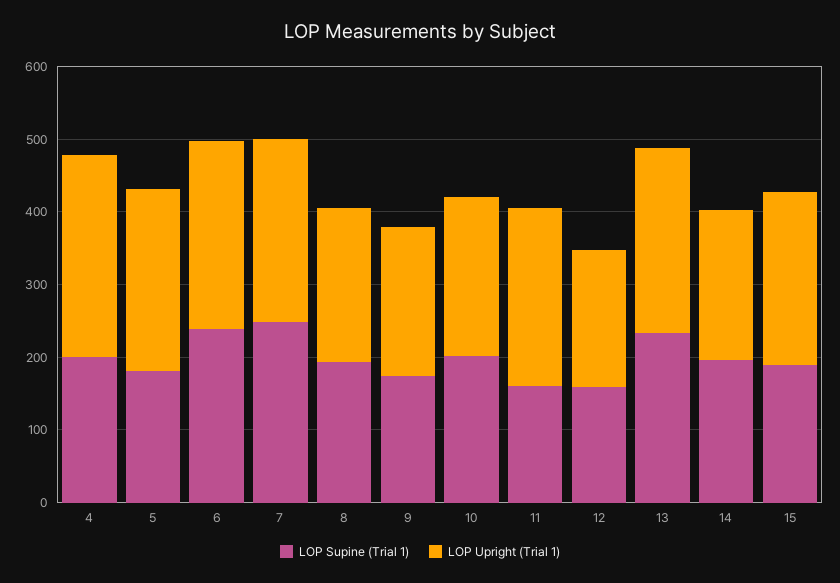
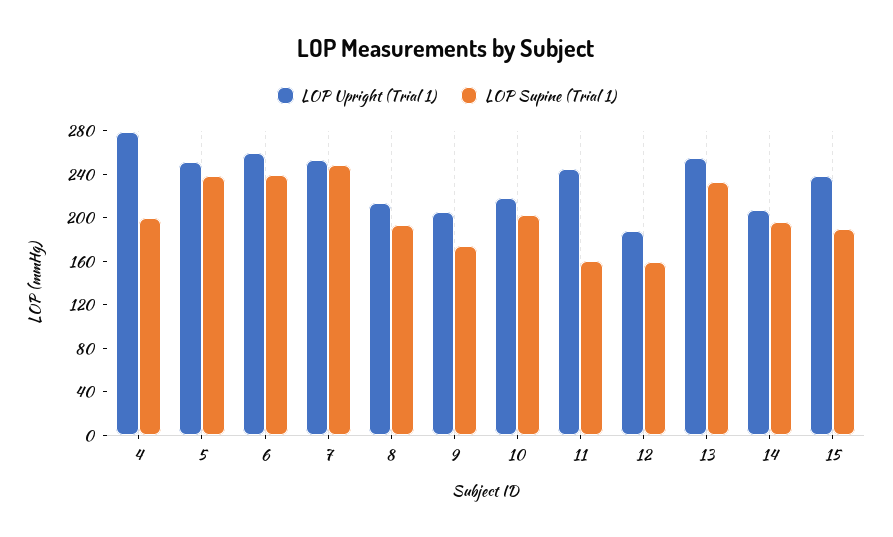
  {
    "LOP Supine (Trial 1)": {
      "4": 200,
-     "5": 180,
+     "5": 240,
      "6": 240,
      "7": 250,
      "8": 190,
      "9": 170,
      "10": 200,
      "11": 160,
      "12": 160,
      "13": 230,
      "14": 200,
      "15": 190
    },
    "LOP Upright (Trial 1)": {
      "4": 280,
      "5": 250,
      "6": 260,
      "7": 250,
      "8": 210,
      "9": 210,
      "10": 220,
      "11": 250,
      "12": 190,
      "13": 260,
      "14": 210,
      "15": 240
    }
  }

